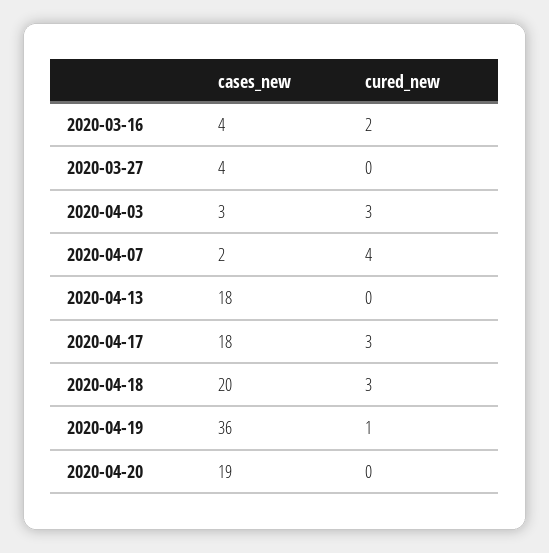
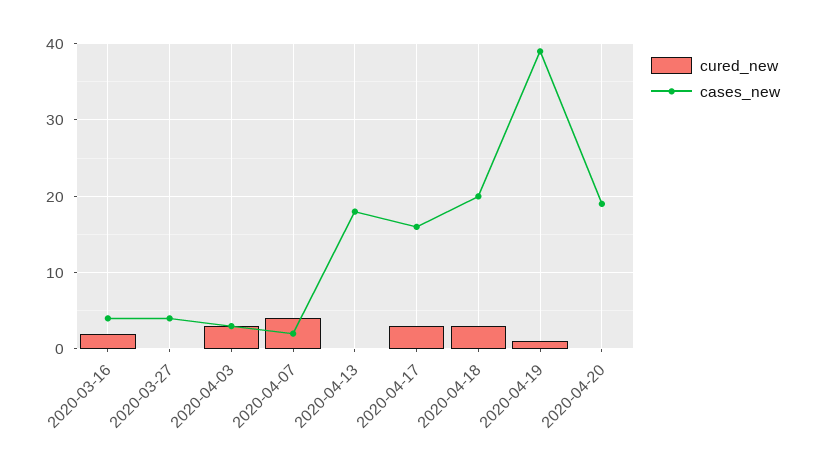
  {
    "cases_new": {
      "2020-03-16": 4,
      "2020-03-27": 4,
      "2020-04-03": 3,
      "2020-04-07": 2,
      "2020-04-13": 18,
-     "2020-04-17": 18,
+     "2020-04-17": 16,
      "2020-04-18": 20,
-     "2020-04-19": 36,
+     "2020-04-19": 39,
      "2020-04-20": 19
    },
    "cured_new": {
      "2020-03-16": 2,
      "2020-03-27": 0,
      "2020-04-03": 3,
      "2020-04-07": 4,
      "2020-04-13": 0,
      "2020-04-17": 3,
      "2020-04-18": 3,
      "2020-04-19": 1,
      "2020-04-20": 0
    }
  }

